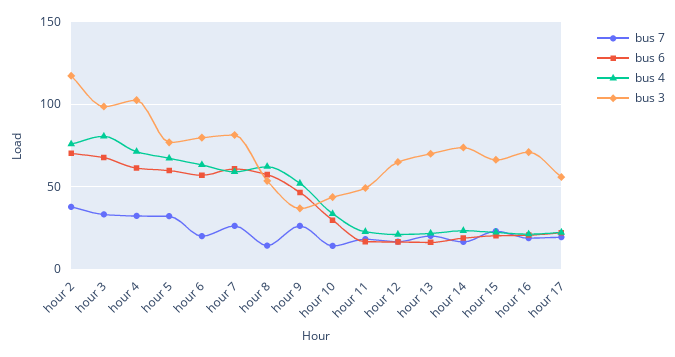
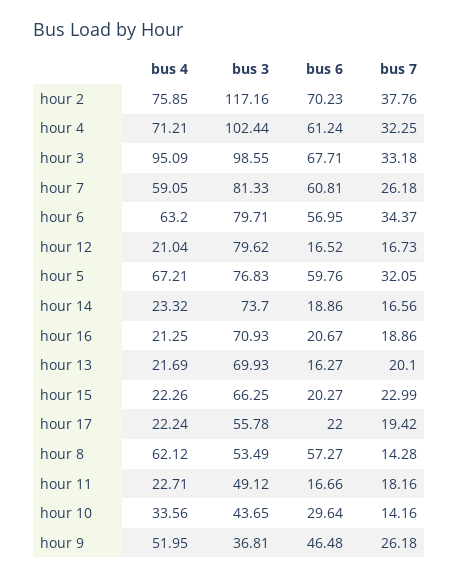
  {
    "bus 7": {
      "hour 2": 37.76,
      "hour 3": 33.18,
      "hour 4": 32.25,
      "hour 5": 32.05,
-     "hour 6": 20,
+     "hour 6": 34.37,
      "hour 7": 26.18,
      "hour 8": 14.28,
      "hour 9": 26.18,
      "hour 10": 14.16,
      "hour 11": 18.16,
      "hour 12": 16.73,
      "hour 13": 20.1,
      "hour 14": 16.56,
      "hour 15": 22.99,
      "hour 16": 18.86,
      "hour 17": 19.42
    },
    "bus 6": {
      "hour 2": 70.23,
      "hour 3": 67.71,
      "hour 4": 61.24,
      "hour 5": 59.76,
      "hour 6": 56.95,
      "hour 7": 60.81,
      "hour 8": 57.27,
      "hour 9": 46.48,
      "hour 10": 29.64,
      "hour 11": 16.66,
      "hour 12": 16.52,
      "hour 13": 16.27,
      "hour 14": 18.86,
      "hour 15": 20.27,
      "hour 16": 20.67,
      "hour 17": 22
    },
    "bus 4": {
      "hour 2": 75.85,
-     "hour 3": 80,
+     "hour 3": 95.09,
      "hour 4": 71.21,
      "hour 5": 67.21,
      "hour 6": 63.2,
      "hour 7": 59.05,
      "hour 8": 62.12,
      "hour 9": 51.95,
      "hour 10": 33.56,
      "hour 11": 22.71,
      "hour 12": 21.04,
      "hour 13": 21.69,
      "hour 14": 23.32,
      "hour 15": 22.26,
      "hour 16": 21.25,
      "hour 17": 22.24
    },
    "bus 3": {
      "hour 2": 117.16,
      "hour 3": 98.55,
      "hour 4": 102.44,
      "hour 5": 76.83,
      "hour 6": 79.71,
      "hour 7": 81.33,
      "hour 8": 53.49,
      "hour 9": 36.81,
      "hour 10": 43.65,
      "hour 11": 49.12,
-     "hour 12": 65,
+     "hour 12": 79.62,
      "hour 13": 69.93,
      "hour 14": 73.7,
      "hour 15": 66.25,
      "hour 16": 70.93,
      "hour 17": 55.78
    }
  }

